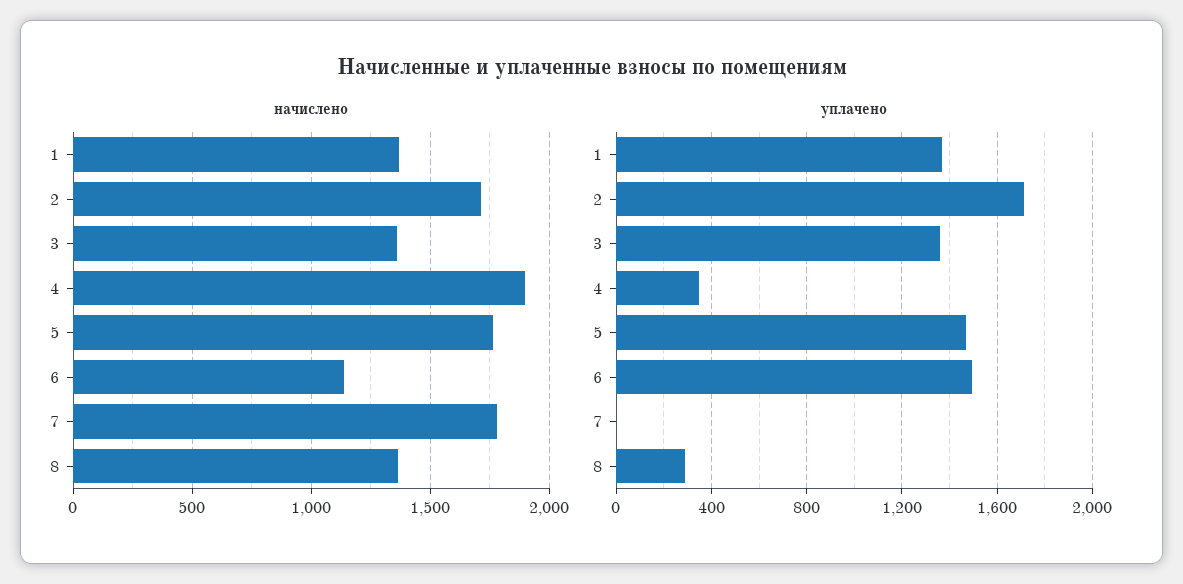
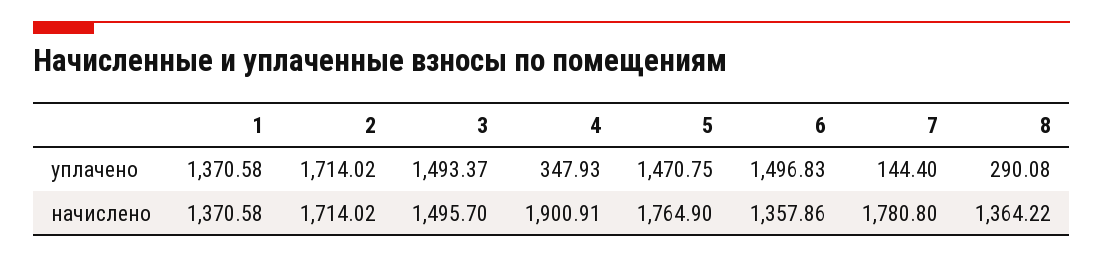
  {
    "начислено": {
      "1": 1370.58,
      "2": 1714.02,
-     "3": 1350,
+     "3": 1495.7,
      "4": 1900.91,
      "5": 1764.9,
-     "6": 1150,
+     "6": 1357.86,
      "7": 1780.8,
      "8": 1364.22
    },
    "уплачено": {
      "1": 1370.58,
      "2": 1714.02,
-     "3": 1350,
+     "3": 1493.37,
      "4": 347.93,
      "5": 1470.75,
      "6": 1496.83,
-     "7": 0,
+     "7": 144.4,
      "8": 290.08
    }
  }

